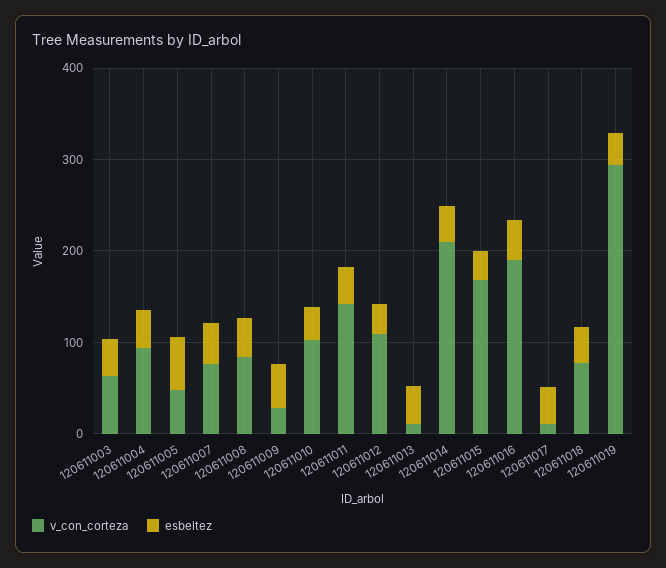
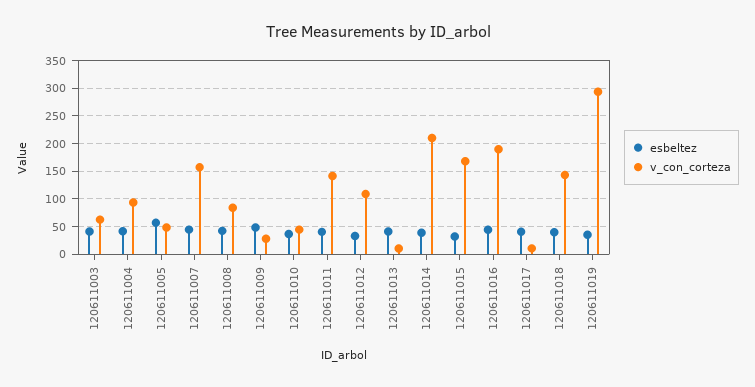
  {
    "v_con_corteza": {
      "120611003": 60,
      "120611004": 100,
      "120611005": 40,
-     "120611007": 80,
+     "120611007": 150,
      "120611008": 80,
      "120611009": 20,
-     "120611010": 100,
+     "120611010": 50,
      "120611011": 140,
      "120611012": 100,
      "120611013": 20,
      "120611014": 220,
      "120611015": 160,
      "120611016": 180,
      "120611017": 20,
-     "120611018": 80,
+     "120611018": 150,
      "120611019": 300
    },
    "esbeltez": {
      "120611003": 40,
      "120611004": 40,
      "120611005": 60,
      "120611007": 40,
      "120611008": 40,
      "120611009": 40,
      "120611010": 40,
      "120611011": 40,
      "120611012": 40,
      "120611013": 40,
      "120611014": 40,
      "120611015": 40,
      "120611016": 40,
      "120611017": 40,
      "120611018": 40,
      "120611019": 40
    }
  }

